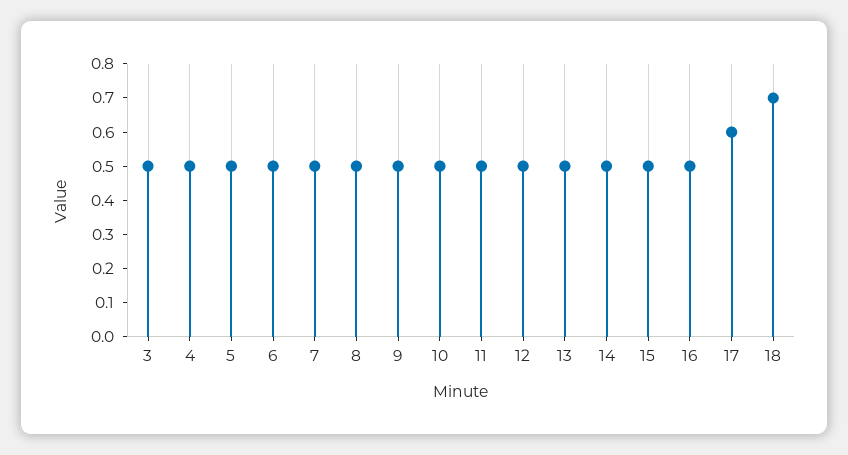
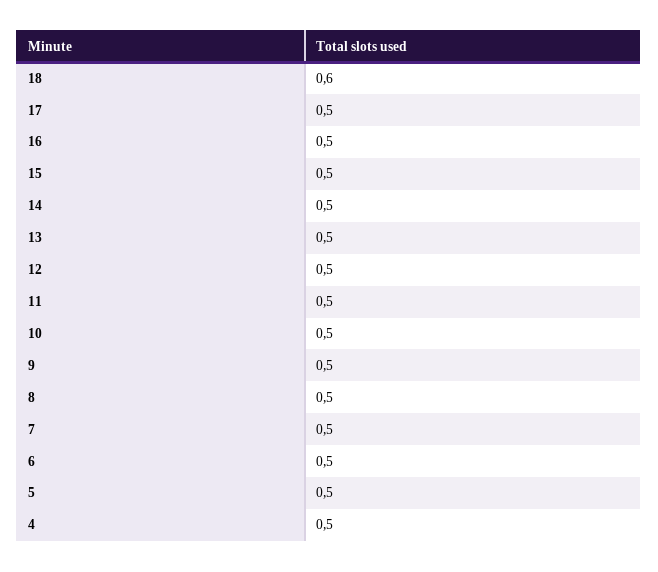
  {
-   "3": 0.5,
    "4": 0.5,
    "5": 0.5,
    "6": 0.5,
    "7": 0.5,
    "8": 0.5,
    "9": 0.5,
    "10": 0.5,
    "11": 0.5,
    "12": 0.5,
    "13": 0.5,
    "14": 0.5,
    "15": 0.5,
    "16": 0.5,
-   "17": 0.6,
+   "17": 0.5,
-   "18": 0.7
+   "18": 0.6
  }

